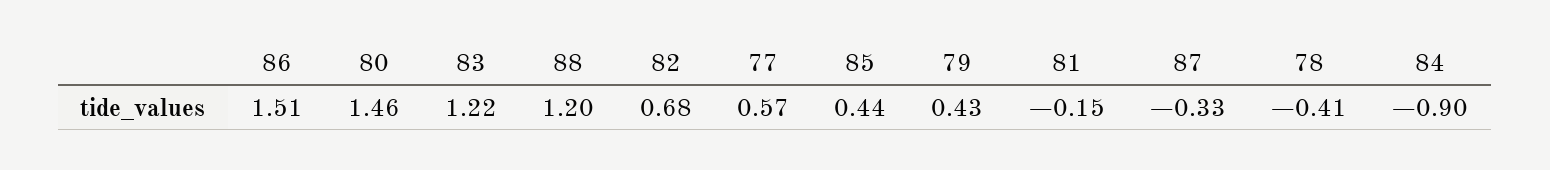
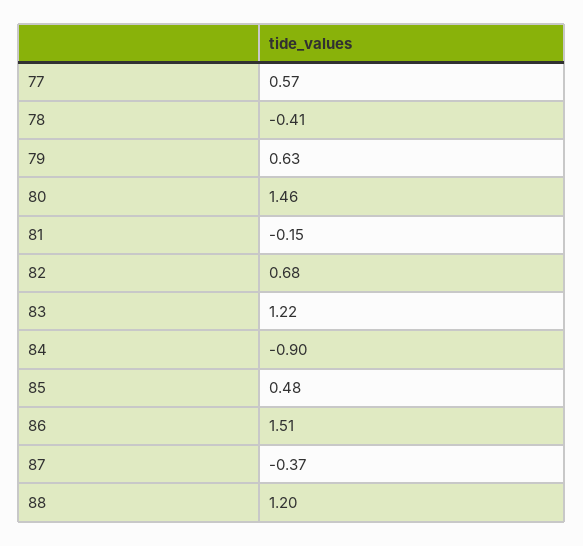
  {
    "86": 1.51,
    "80": 1.46,
    "83": 1.22,
    "88": 1.2,
    "82": 0.68,
    "77": 0.57,
-   "85": 0.44,
+   "85": 0.48,
-   "79": 0.43,
+   "79": 0.63,
    "81": -0.15,
-   "87": -0.33,
+   "87": -0.37,
    "78": -0.41,
    "84": -0.9
  }

